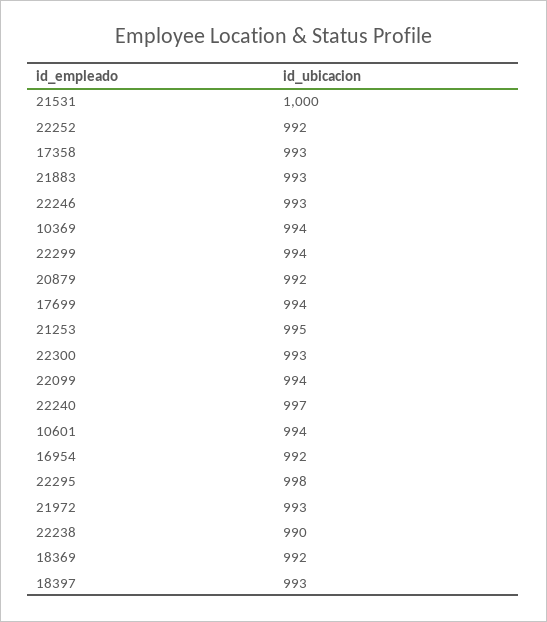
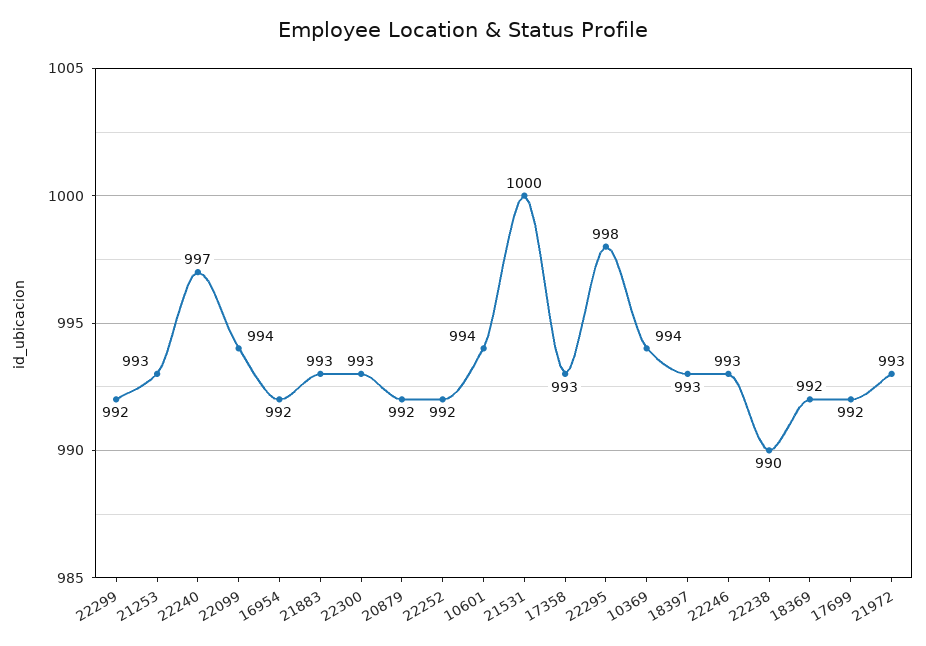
  {
    "21531": 1000,
    "22252": 992,
    "17358": 993,
    "21883": 993,
    "22246": 993,
    "10369": 994,
-   "22299": 994,
+   "22299": 992,
    "20879": 992,
-   "17699": 994,
+   "17699": 992,
-   "21253": 995,
+   "21253": 993,
    "22300": 993,
    "22099": 994,
    "22240": 997,
    "10601": 994,
    "16954": 992,
    "22295": 998,
    "21972": 993,
    "22238": 990,
    "18369": 992,
    "18397": 993
  }

